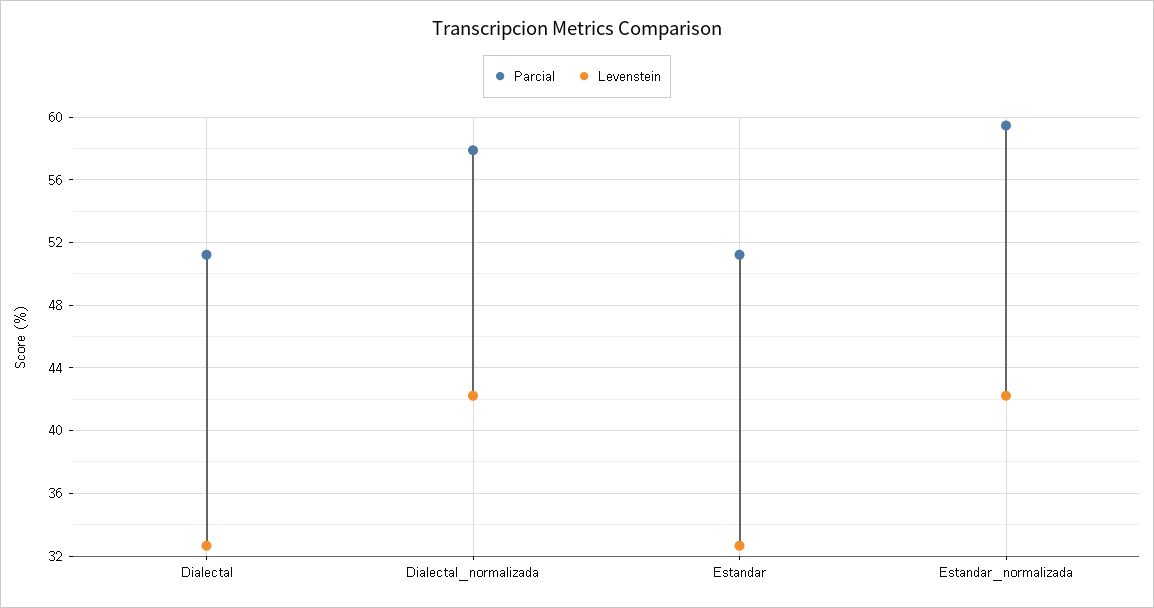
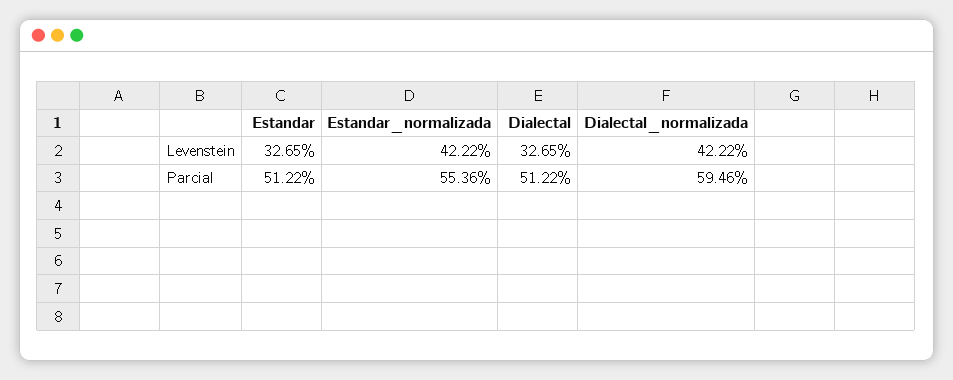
  {
    "Parcial": {
      "Dialectal": 51.22,
-     "Dialectal_normalizada": 58,
+     "Dialectal_normalizada": 59.46,
      "Estandar": 51.22,
-     "Estandar_normalizada": 59.5
+     "Estandar_normalizada": 55.36
    },
    "Levenstein": {
      "Dialectal": 32.65,
      "Dialectal_normalizada": 42.22,
      "Estandar": 32.65,
      "Estandar_normalizada": 42.22
    }
  }

